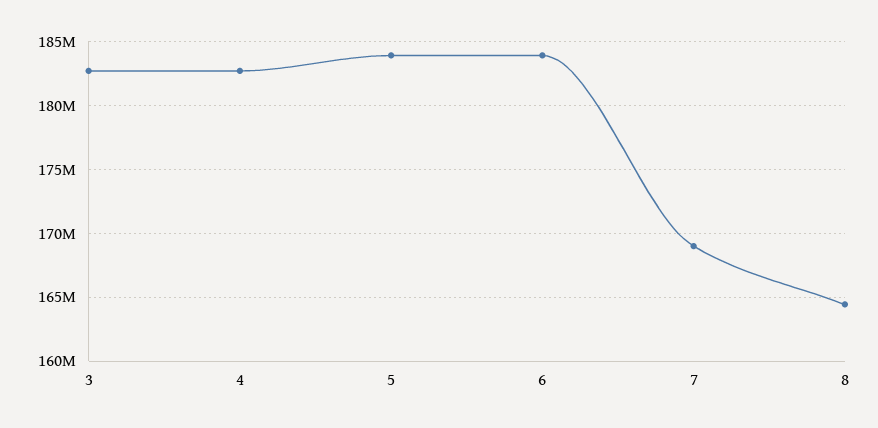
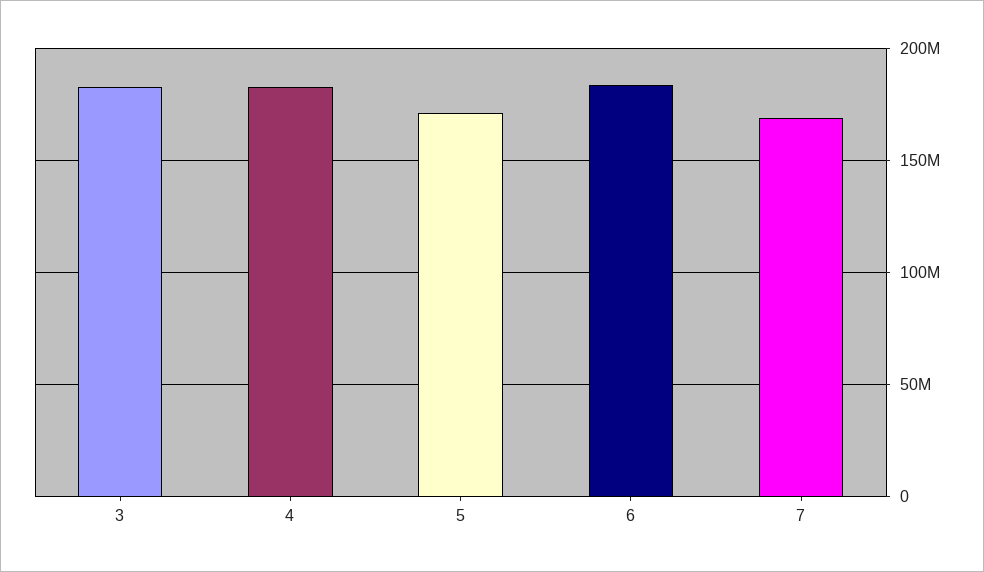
  {
    "3": 182500000,
    "4": 182500000,
-   "5": 184000000,
+   "5": 170000000,
    "6": 184000000,
-   "7": 169000000,
+   "7": 169000000
-   "8": 164500000
  }

